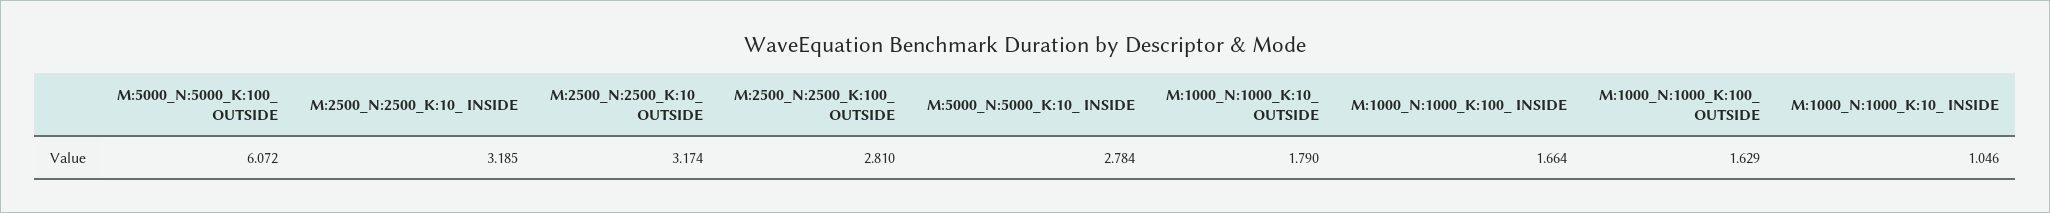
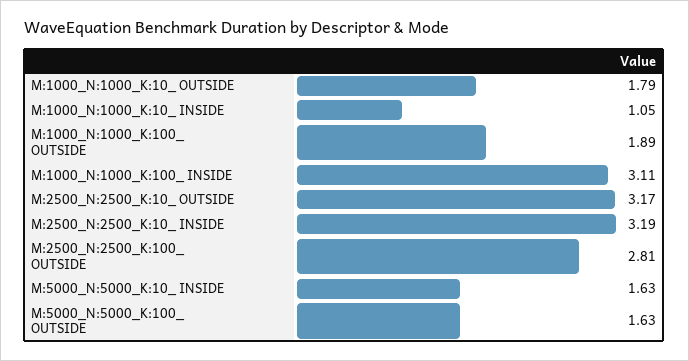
  {
-   "M:5000_N:5000_K:100_ OUTSIDE": 6.072,
+   "M:5000_N:5000_K:100_ OUTSIDE": 1.63,
    "M:2500_N:2500_K:10_ INSIDE": 3.185,
    "M:2500_N:2500_K:10_ OUTSIDE": 3.174,
    "M:2500_N:2500_K:100_ OUTSIDE": 2.81,
-   "M:5000_N:5000_K:10_ INSIDE": 2.784,
+   "M:5000_N:5000_K:10_ INSIDE": 1.63,
    "M:1000_N:1000_K:10_ OUTSIDE": 1.79,
-   "M:1000_N:1000_K:100_ INSIDE": 1.664,
+   "M:1000_N:1000_K:100_ INSIDE": 3.11,
-   "M:1000_N:1000_K:100_ OUTSIDE": 1.629,
+   "M:1000_N:1000_K:100_ OUTSIDE": 1.89,
    "M:1000_N:1000_K:10_ INSIDE": 1.046
  }

